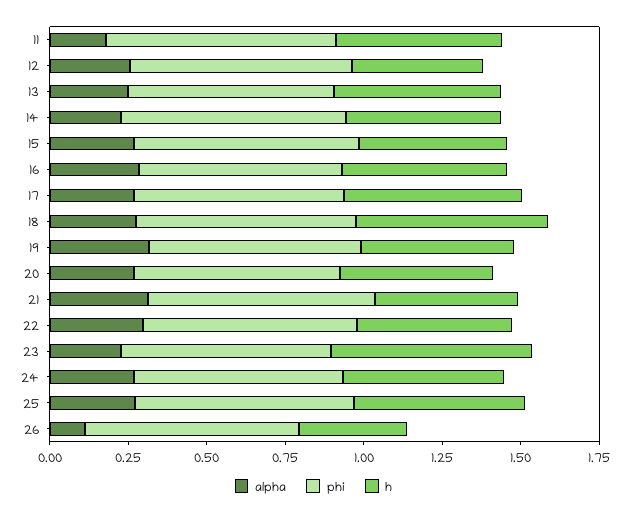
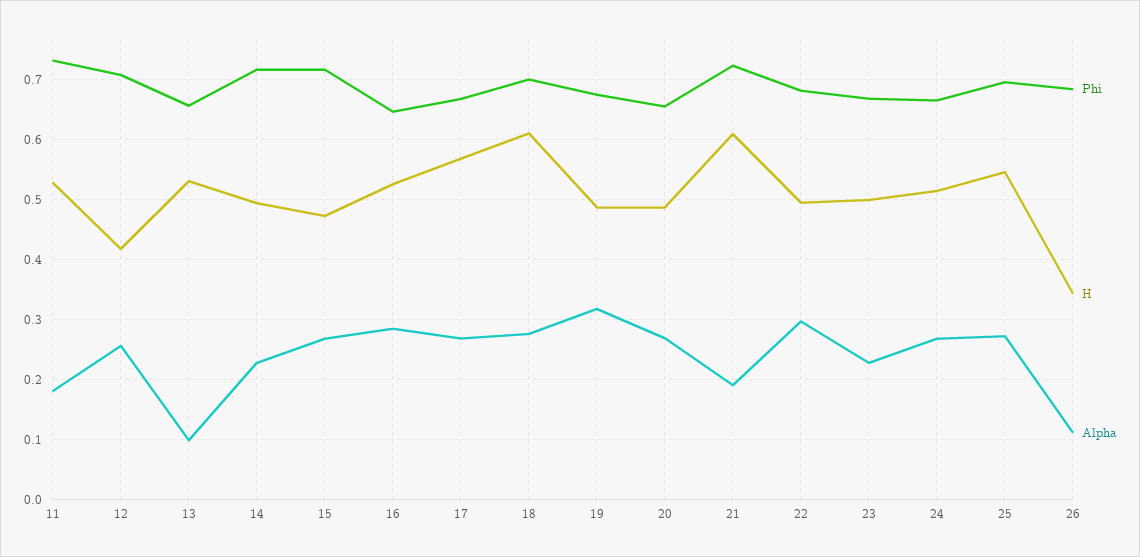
  {
    "alpha": {
      "11": 0.18,
      "12": 0.26,
-     "13": 0.25,
+     "13": 0.1,
      "14": 0.23,
      "15": 0.27,
      "16": 0.28,
      "17": 0.27,
      "18": 0.28,
      "19": 0.32,
      "20": 0.27,
-     "21": 0.3,
+     "21": 0.19,
      "22": 0.3,
      "23": 0.23,
      "24": 0.27,
      "25": 0.27,
      "26": 0.11
    },
    "phi": {
      "11": 0.73,
      "12": 0.71,
      "13": 0.66,
      "14": 0.72,
      "15": 0.72,
      "16": 0.65,
      "17": 0.67,
      "18": 0.7,
      "19": 0.67,
      "20": 0.65,
      "21": 0.72,
      "22": 0.68,
      "23": 0.67,
      "24": 0.66,
      "25": 0.7,
      "26": 0.68
    },
    "h": {
      "11": 0.53,
      "12": 0.42,
      "13": 0.53,
      "14": 0.49,
      "15": 0.47,
      "16": 0.53,
      "17": 0.57,
      "18": 0.61,
      "19": 0.49,
      "20": 0.49,
-     "21": 0.45,
+     "21": 0.61,
      "22": 0.49,
-     "23": 0.65,
+     "23": 0.5,
      "24": 0.51,
      "25": 0.55,
      "26": 0.34
    }
  }

